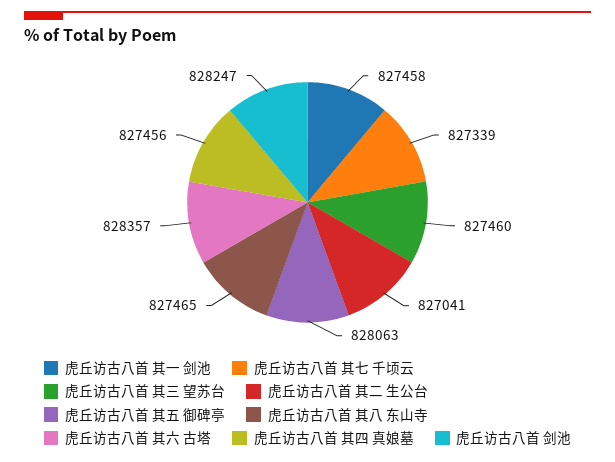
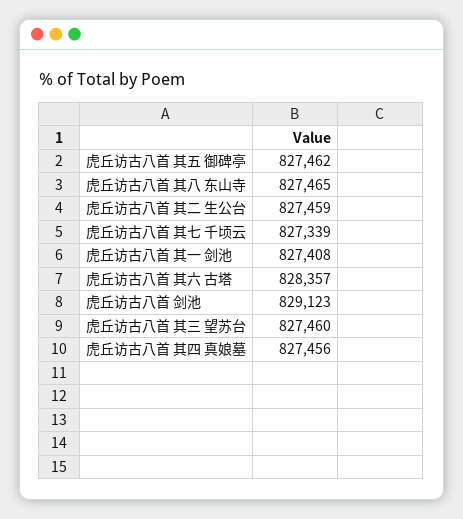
  {
-   "虎丘访古八首 其一 剑池": 827458,
+   "虎丘访古八首 其一 剑池": 827408,
    "虎丘访古八首 其七 千顷云": 827339,
    "虎丘访古八首 其三 望苏台": 827460,
-   "虎丘访古八首 其二 生公台": 827041,
+   "虎丘访古八首 其二 生公台": 827459,
-   "虎丘访古八首 其五 御碑亭": 828063,
+   "虎丘访古八首 其五 御碑亭": 827462,
    "虎丘访古八首 其八 东山寺": 827465,
    "虎丘访古八首 其六 古塔": 828357,
    "虎丘访古八首 其四 真娘墓": 827456,
-   "虎丘访古八首 剑池": 828247
+   "虎丘访古八首 剑池": 829123
  }

